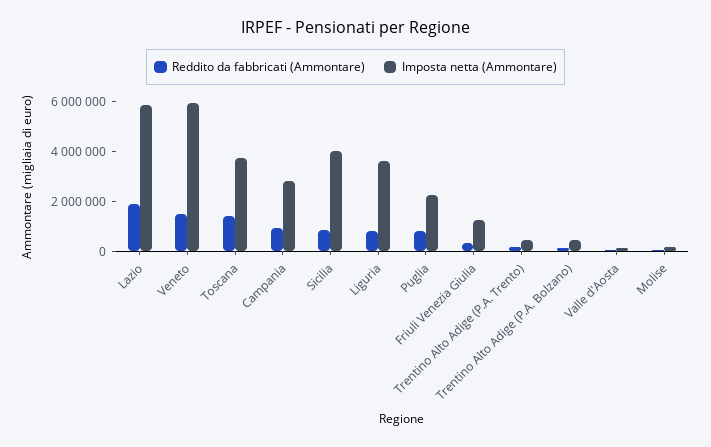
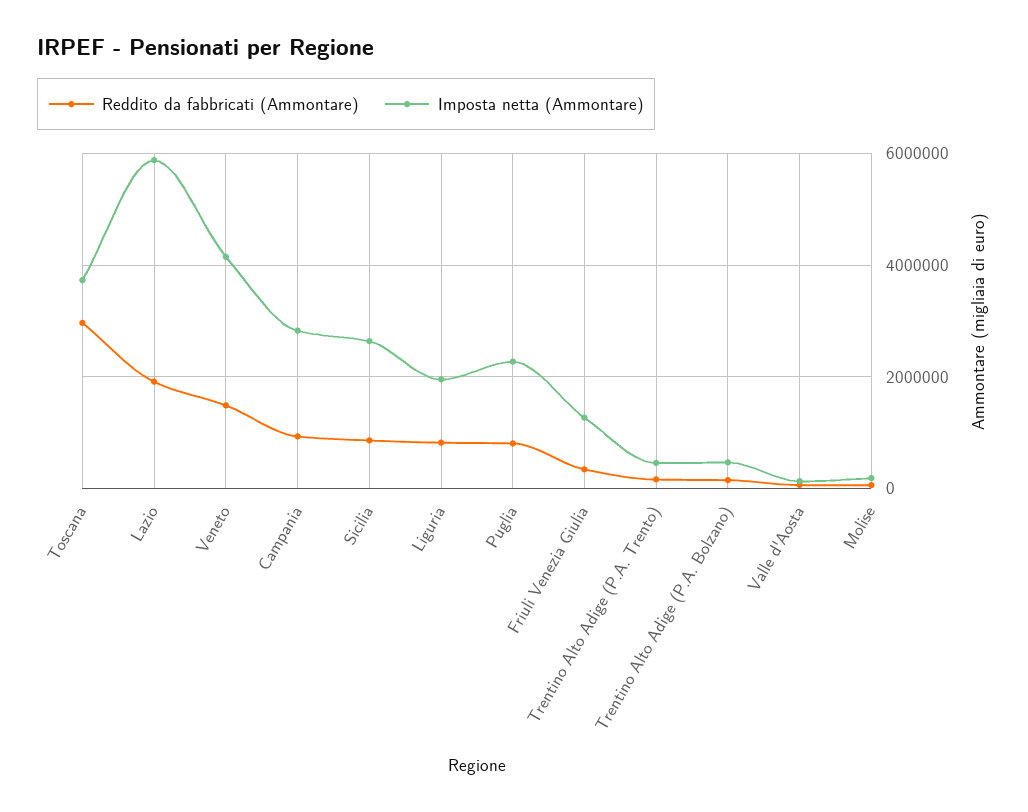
  {
    "Reddito da fabbricati (Ammontare)": {
      "Lazio": 2000000,
      "Veneto": 1400000,
-     "Toscana": 1500000,
+     "Toscana": 3000000,
      "Campania": 1000000,
      "Sicilia": 800000,
      "Liguria": 800000,
      "Puglia": 800000,
      "Friuli Venezia Giulia": 400000,
      "Trentino Alto Adige (P.A. Trento)": 200000,
      "Trentino Alto Adige (P.A. Bolzano)": 200000,
      "Valle d'Aosta": 0,
      "Molise": 0
    },
    "Imposta netta (Ammontare)": {
      "Lazio": 5800000,
-     "Veneto": 6000000,
+     "Veneto": 4200000,
      "Toscana": 3800000,
      "Campania": 2800000,
-     "Sicilia": 4000000,
+     "Sicilia": 2600000,
-     "Liguria": 3500000,
+     "Liguria": 2000000,
      "Puglia": 2200000,
      "Friuli Venezia Giulia": 1200000,
      "Trentino Alto Adige (P.A. Trento)": 400000,
      "Trentino Alto Adige (P.A. Bolzano)": 400000,
      "Valle d'Aosta": 200000,
      "Molise": 200000
    }
  }

